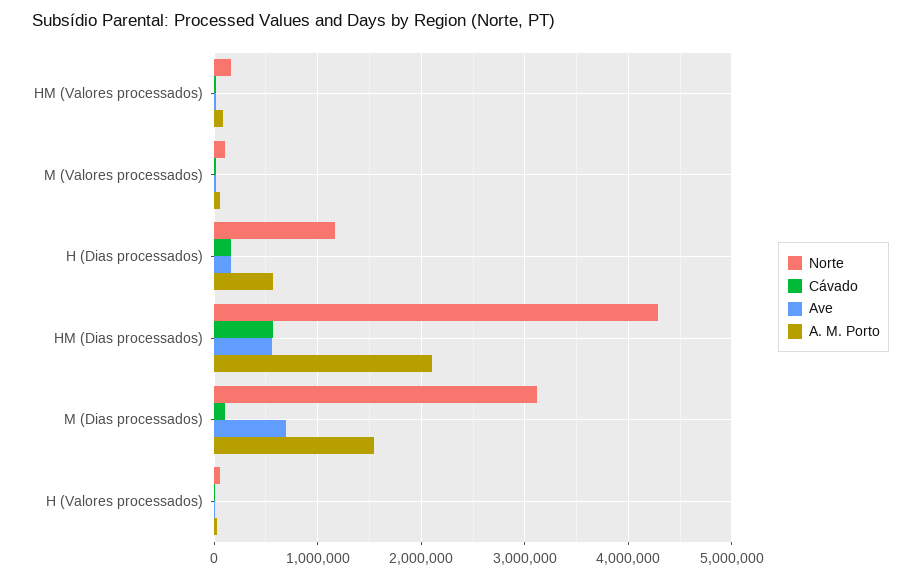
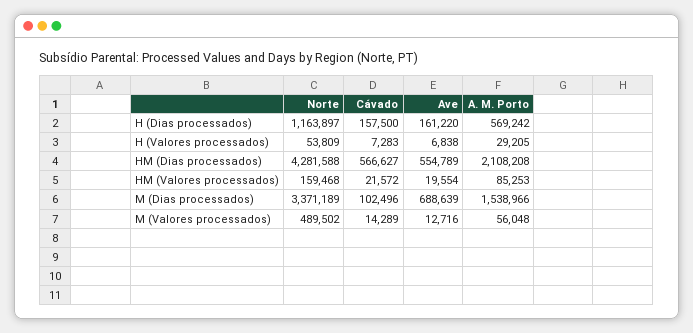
  {
    "Norte": {
      "HM (Valores processados)": 159468,
-     "M (Valores processados)": 100000,
+     "M (Valores processados)": 489502,
      "H (Dias processados)": 1163897,
      "HM (Dias processados)": 4281588,
-     "M (Dias processados)": 3100000,
+     "M (Dias processados)": 3371189,
      "H (Valores processados)": 53809
    },
    "Cávado": {
      "HM (Valores processados)": 21572,
      "M (Valores processados)": 14289,
      "H (Dias processados)": 157500,
      "HM (Dias processados)": 566627,
      "M (Dias processados)": 102496,
      "H (Valores processados)": 7283
    },
    "Ave": {
      "HM (Valores processados)": 19554,
      "M (Valores processados)": 12716,
      "H (Dias processados)": 161220,
      "HM (Dias processados)": 554789,
      "M (Dias processados)": 688639,
      "H (Valores processados)": 6838
    },
    "A. M. Porto": {
      "HM (Valores processados)": 85253,
      "M (Valores processados)": 56048,
      "H (Dias processados)": 569242,
      "HM (Dias processados)": 2108208,
      "M (Dias processados)": 1538966,
      "H (Valores processados)": 29205
    }
  }

